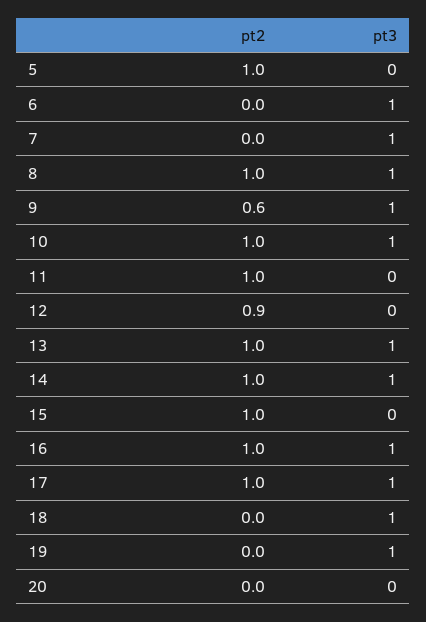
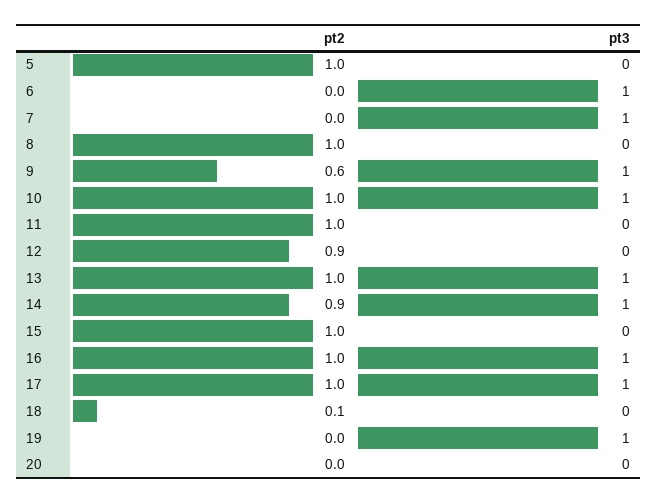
  {
    "pt2": {
      "5": 1,
      "6": 0,
      "7": 0,
      "8": 1,
      "9": 0.6,
      "10": 1,
      "11": 1,
      "12": 0.9,
      "13": 1,
-     "14": 1,
+     "14": 0.9,
      "15": 1,
      "16": 1,
      "17": 1,
-     "18": 0,
+     "18": 0.1,
      "19": 0,
      "20": 0
    },
    "pt3": {
      "5": 0,
      "6": 1,
      "7": 1,
-     "8": 1,
+     "8": 0,
      "9": 1,
      "10": 1,
      "11": 0,
      "12": 0,
      "13": 1,
      "14": 1,
      "15": 0,
      "16": 1,
      "17": 1,
-     "18": 1,
+     "18": 0,
      "19": 1,
      "20": 0
    }
  }

